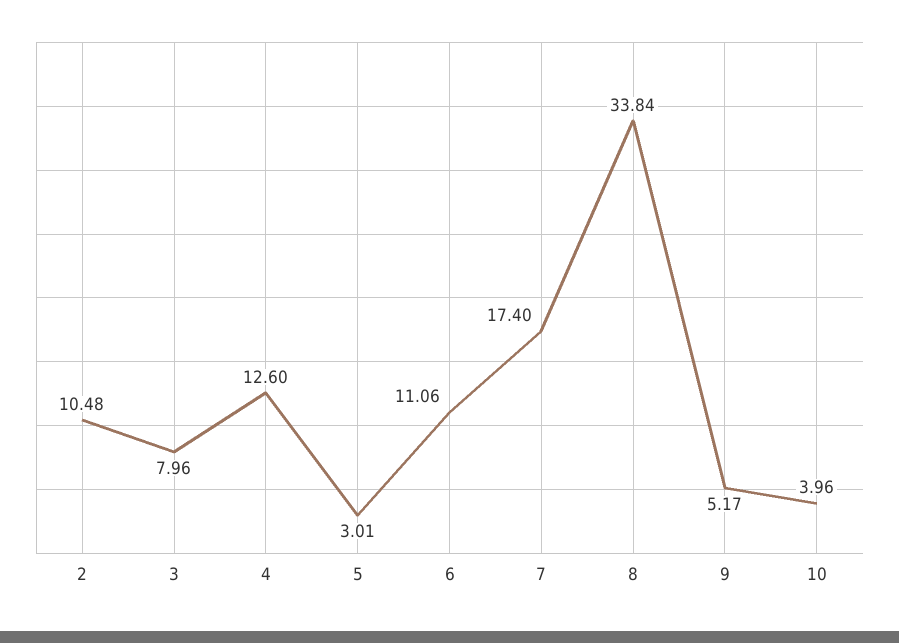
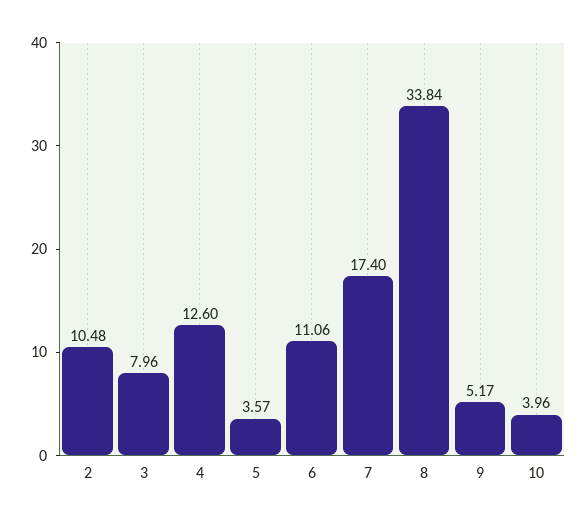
  {
    "2": 10.48,
    "3": 7.96,
    "4": 12.6,
-   "5": 3.01,
+   "5": 3.57,
    "6": 11.06,
    "7": 17.4,
    "8": 33.84,
    "9": 5.17,
    "10": 3.96
  }

